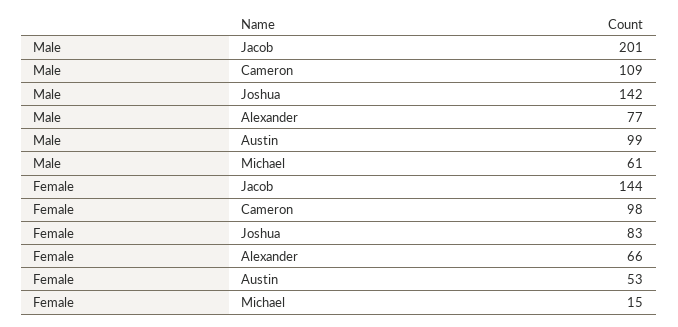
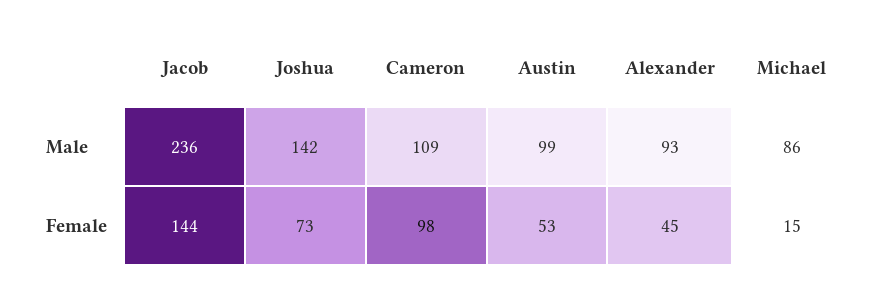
  {
    "Male": {
-     "Jacob": 201,
+     "Jacob": 236,
      "Cameron": 109,
      "Joshua": 142,
-     "Alexander": 77,
+     "Alexander": 93,
      "Austin": 99,
-     "Michael": 61
+     "Michael": 86
    },
    "Female": {
      "Jacob": 144,
      "Cameron": 98,
-     "Joshua": 83,
+     "Joshua": 73,
-     "Alexander": 66,
+     "Alexander": 45,
      "Austin": 53,
      "Michael": 15
    }
  }

